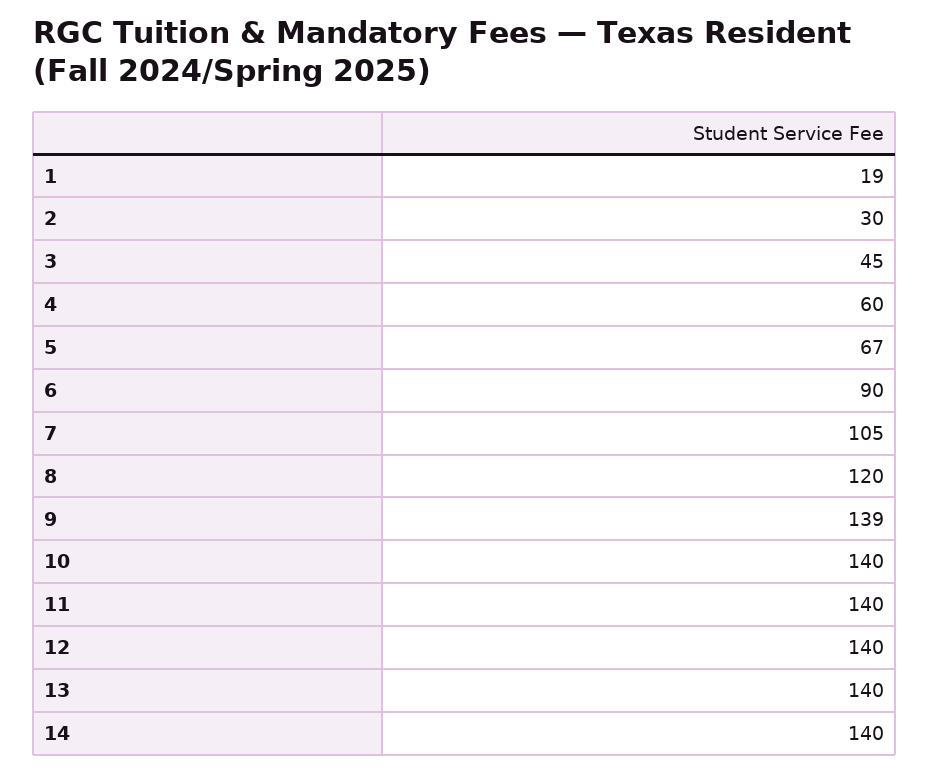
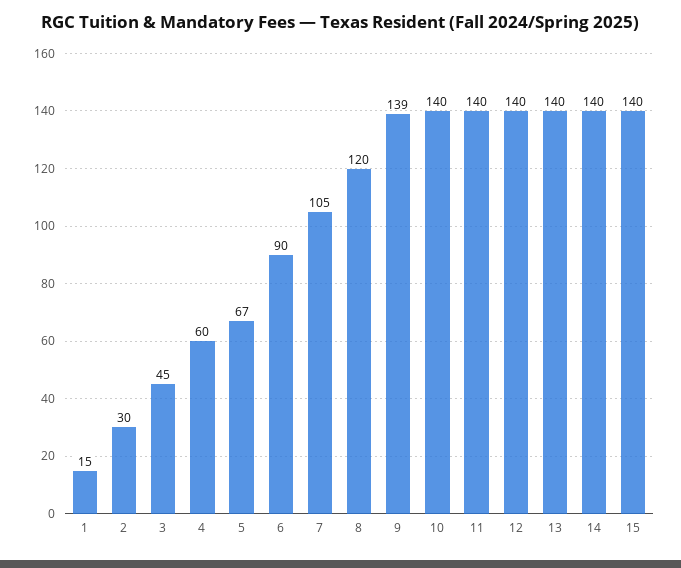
  {
-   "1": 19,
+   "1": 15,
    "2": 30,
    "3": 45,
    "4": 60,
    "5": 67,
    "6": 90,
    "7": 105,
    "8": 120,
    "9": 139,
    "10": 140,
    "11": 140,
    "12": 140,
    "13": 140,
-   "14": 140
+   "14": 140,
+   "15": 140
  }

